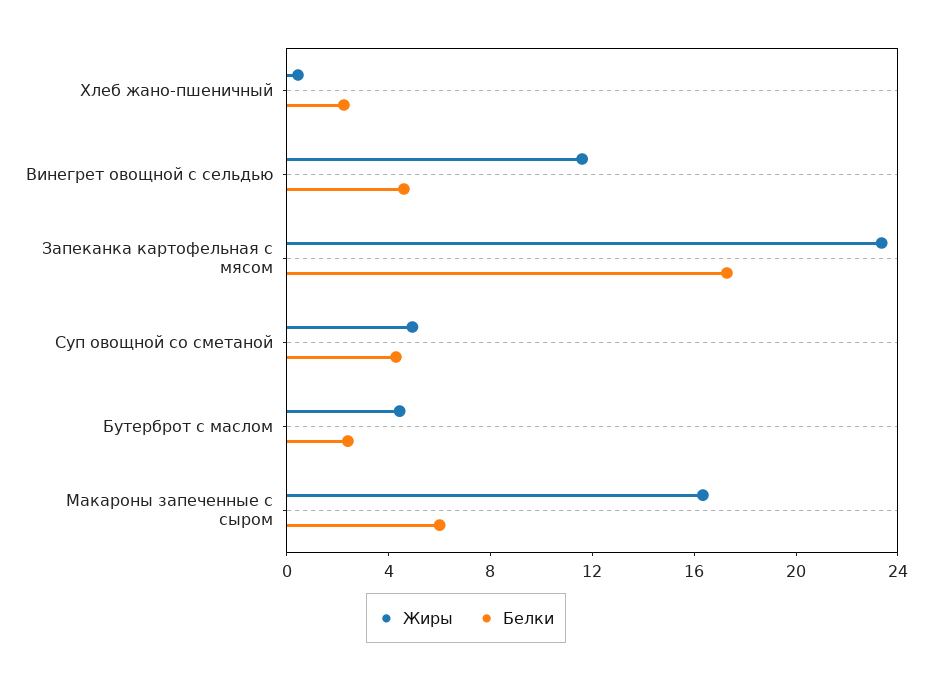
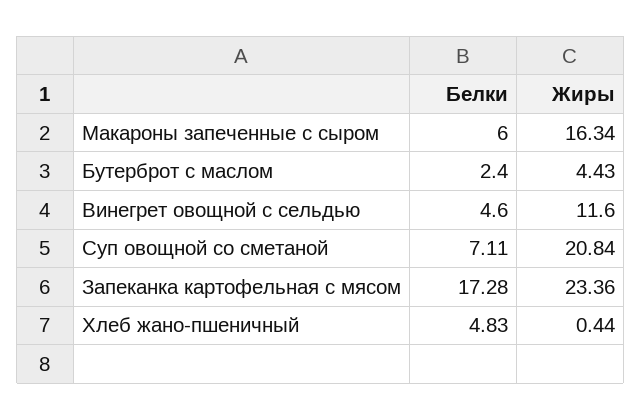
  {
    "Жиры": {
      "Хлеб жано-пшеничный": 0.44,
      "Винегрет овощной с сельдью": 11.6,
      "Запеканка картофельная с мясом": 23.36,
-     "Суп овощной со сметаной": 5,
+     "Суп овощной со сметаной": 20.84,
      "Бутерброт с маслом": 4.43,
      "Макароны запеченные с сыром": 16.34
    },
    "Белки": {
-     "Хлеб жано-пшеничный": 2,
+     "Хлеб жано-пшеничный": 4.83,
      "Винегрет овощной с сельдью": 4.6,
      "Запеканка картофельная с мясом": 17.28,
-     "Суп овощной со сметаной": 4,
+     "Суп овощной со сметаной": 7.11,
      "Бутерброт с маслом": 2.4,
      "Макароны запеченные с сыром": 6
    }
  }

